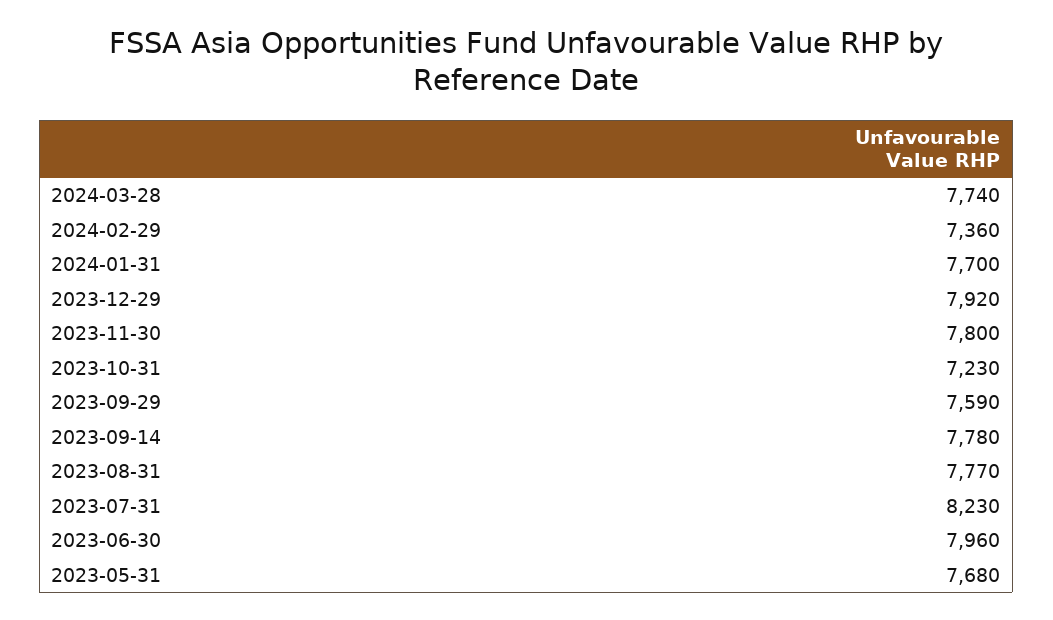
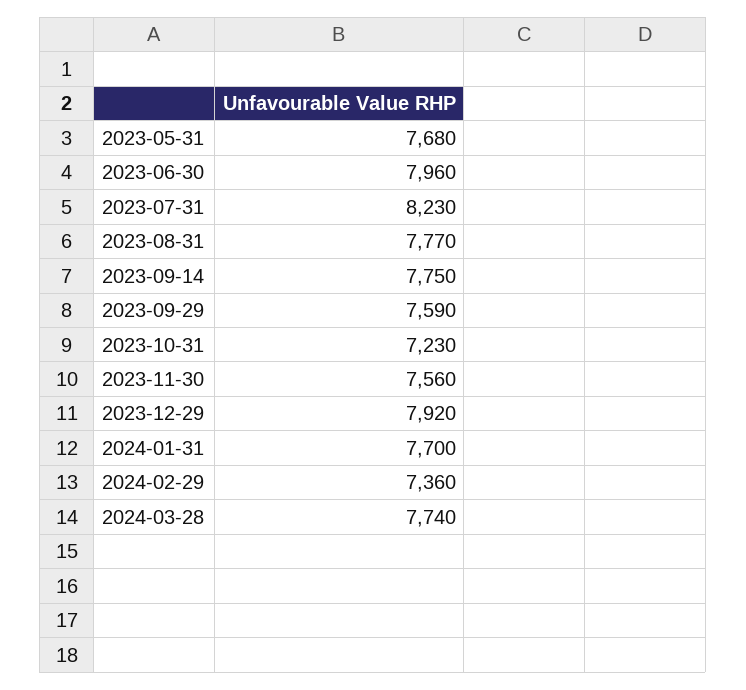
  {
    "2024-03-28": 7740,
    "2024-02-29": 7360,
    "2024-01-31": 7700,
    "2023-12-29": 7920,
-   "2023-11-30": 7800,
+   "2023-11-30": 7560,
    "2023-10-31": 7230,
    "2023-09-29": 7590,
-   "2023-09-14": 7780,
+   "2023-09-14": 7750,
    "2023-08-31": 7770,
    "2023-07-31": 8230,
    "2023-06-30": 7960,
    "2023-05-31": 7680
  }

